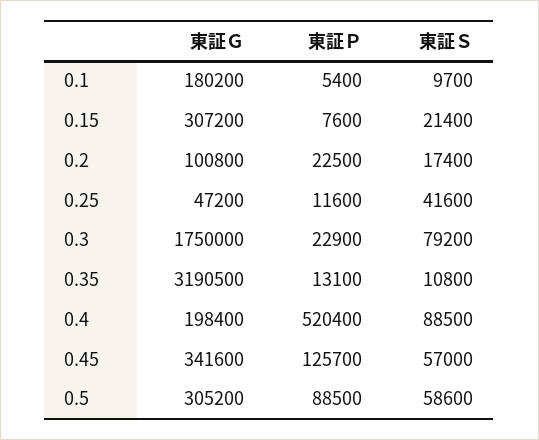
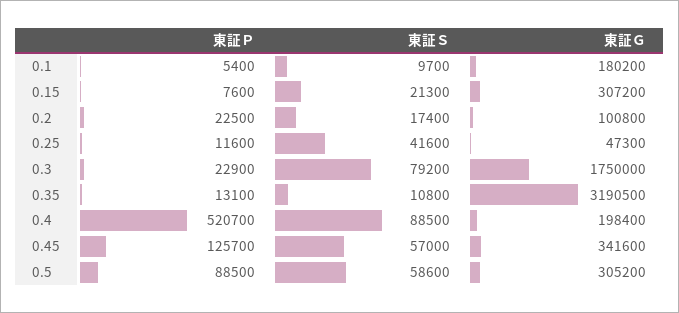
  {
    "東証Ｇ": {
      "0.1": 180200,
      "0.15": 307200,
      "0.2": 100800,
-     "0.25": 47200,
+     "0.25": 47300,
      "0.3": 1750000,
      "0.35": 3190500,
      "0.4": 198400,
      "0.45": 341600,
      "0.5": 305200
    },
    "東証Ｐ": {
      "0.1": 5400,
      "0.15": 7600,
      "0.2": 22500,
      "0.25": 11600,
      "0.3": 22900,
      "0.35": 13100,
-     "0.4": 520400,
+     "0.4": 520700,
      "0.45": 125700,
      "0.5": 88500
    },
    "東証Ｓ": {
      "0.1": 9700,
-     "0.15": 21400,
+     "0.15": 21300,
      "0.2": 17400,
      "0.25": 41600,
      "0.3": 79200,
      "0.35": 10800,
      "0.4": 88500,
      "0.45": 57000,
      "0.5": 58600
    }
  }

